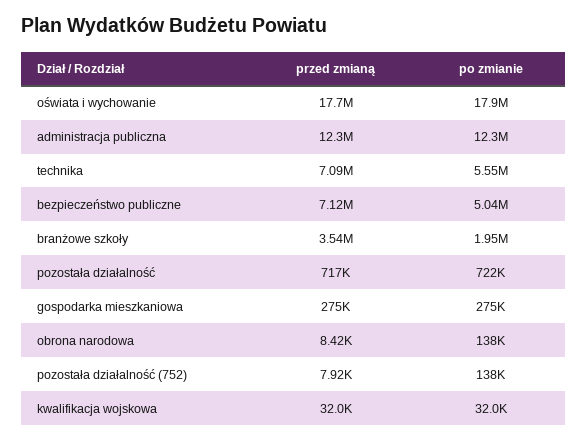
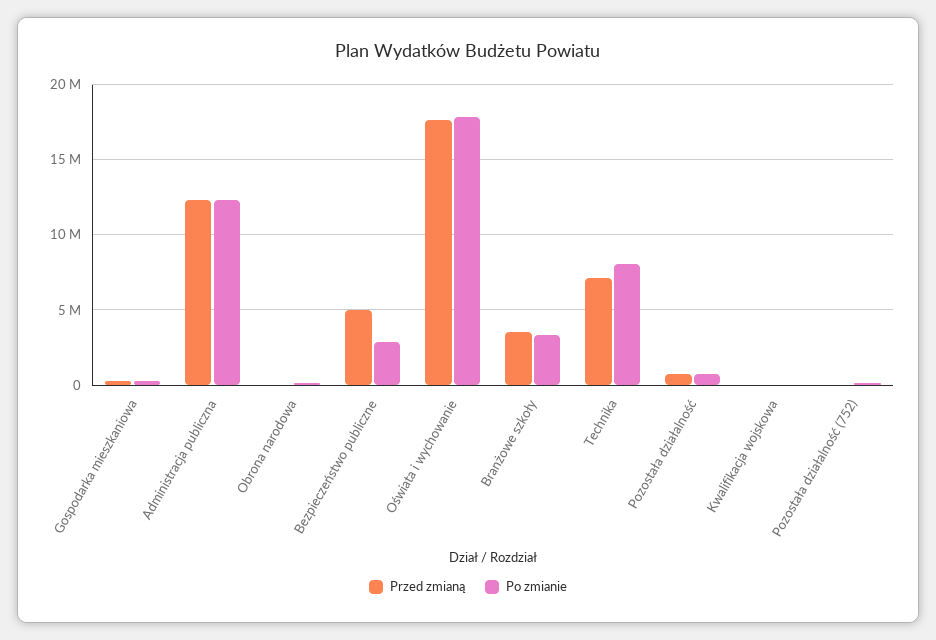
  {
    "przed zmianą": {
      "oświata i wychowanie": 17700000,
      "administracja publiczna": 12300000,
      "technika": 7090000,
-     "bezpieczeństwo publiczne": 7120000,
+     "bezpieczeństwo publiczne": 5000000,
      "branżowe szkoły": 3540000,
      "pozostała działalność": 717000,
      "gospodarka mieszkaniowa": 275000,
      "obrona narodowa": 8420,
      "pozostała działalność (752)": 7920,
      "kwalifikacja wojskowa": 32000
    },
    "po zmianie": {
      "oświata i wychowanie": 17900000,
      "administracja publiczna": 12300000,
-     "technika": 5550000,
+     "technika": 8000000,
-     "bezpieczeństwo publiczne": 5040000,
+     "bezpieczeństwo publiczne": 3000000,
-     "branżowe szkoły": 1950000,
+     "branżowe szkoły": 3500000,
      "pozostała działalność": 722000,
      "gospodarka mieszkaniowa": 275000,
      "obrona narodowa": 138000,
      "pozostała działalność (752)": 138000,
      "kwalifikacja wojskowa": 32000
    }
  }

